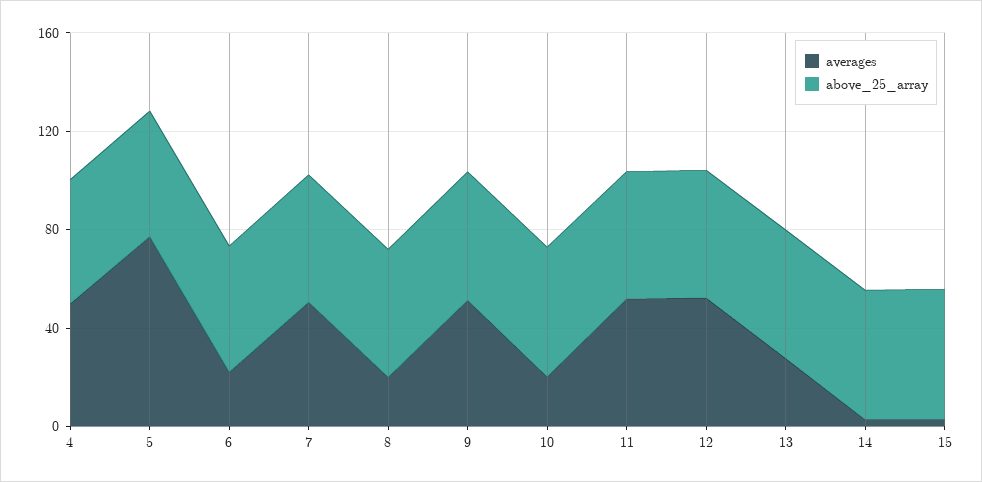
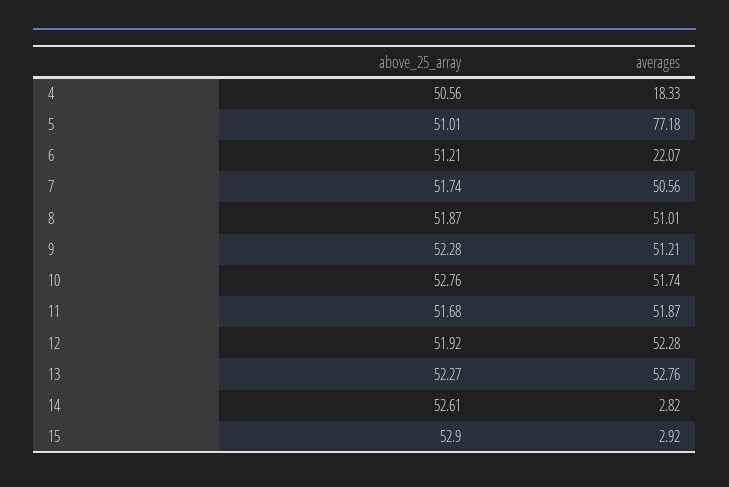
  {
    "averages": {
-     "4": 50,
+     "4": 18.33,
      "5": 77.18,
      "6": 22.07,
      "7": 50.56,
-     "8": 20,
+     "8": 51.01,
      "9": 51.21,
-     "10": 20,
+     "10": 51.74,
      "11": 51.87,
      "12": 52.28,
-     "13": 30,
+     "13": 52.76,
      "14": 2.82,
      "15": 2.92
    },
    "above_25_array": {
      "4": 50.56,
      "5": 51.01,
      "6": 51.21,
      "7": 51.74,
      "8": 51.87,
      "9": 52.28,
      "10": 52.76,
      "11": 51.68,
      "12": 51.92,
      "13": 52.27,
      "14": 52.61,
      "15": 52.9
    }
  }

